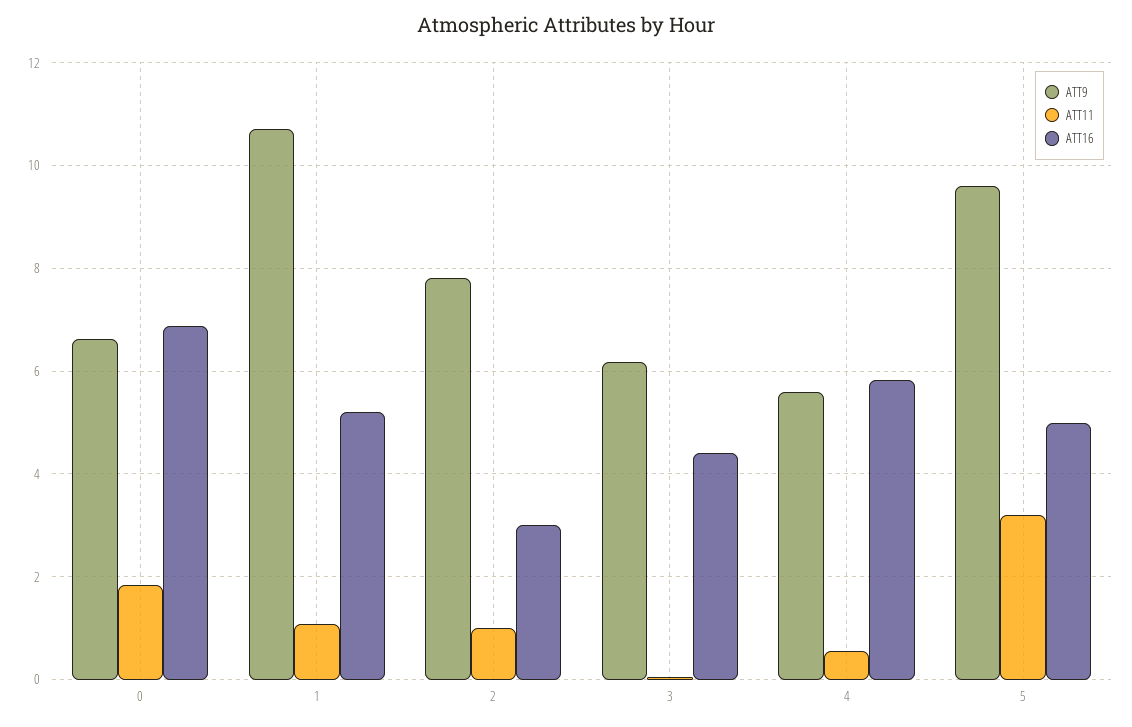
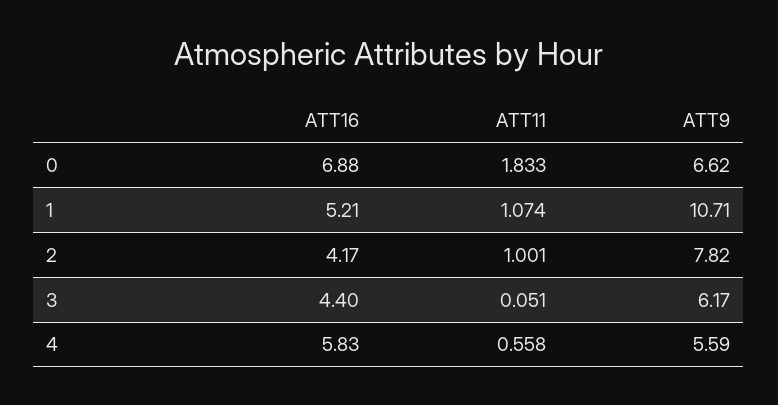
  {
    "ATT9": {
      "0": 6.62,
      "1": 10.71,
      "2": 7.82,
      "3": 6.17,
-     "4": 5.59,
+     "4": 5.59
-     "5": 9.6
    },
    "ATT11": {
      "0": 1.833,
      "1": 1.074,
      "2": 1.001,
      "3": 0.051,
-     "4": 0.558,
+     "4": 0.558
-     "5": 3.2
    },
    "ATT16": {
      "0": 6.88,
      "1": 5.21,
-     "2": 3,
+     "2": 4.17,
      "3": 4.4,
-     "4": 5.83,
+     "4": 5.83
-     "5": 5
    }
  }

